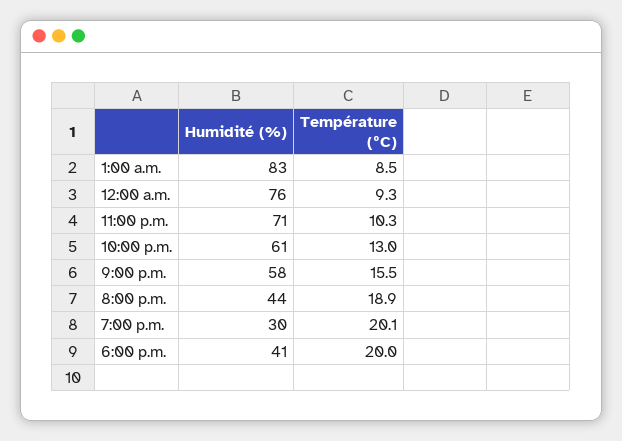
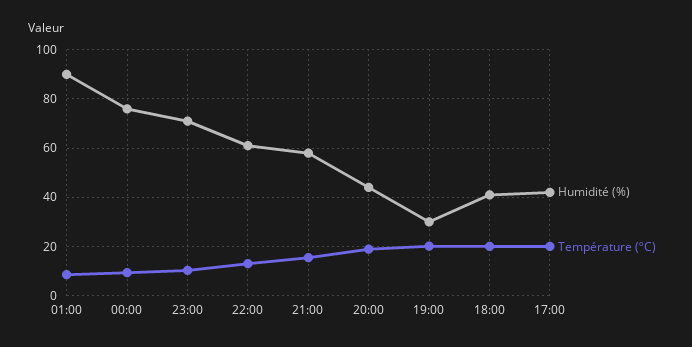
  {
    "Humidité (%)": {
-     "1:00 a.m.": 83,
+     "1:00 a.m.": 90,
      "12:00 a.m.": 76,
      "11:00 p.m.": 71,
      "10:00 p.m.": 61,
      "9:00 p.m.": 58,
      "8:00 p.m.": 44,
      "7:00 p.m.": 30,
-     "6:00 p.m.": 41
+     "6:00 p.m.": 41,
+     "17:00": 42.5
    },
    "Température (ºC)": {
      "1:00 a.m.": 8.5,
      "12:00 a.m.": 9.3,
      "11:00 p.m.": 10.3,
      "10:00 p.m.": 13,
      "9:00 p.m.": 15.5,
      "8:00 p.m.": 18.9,
      "7:00 p.m.": 20.1,
-     "6:00 p.m.": 20
+     "6:00 p.m.": 20,
+     "17:00": 20
    }
  }

